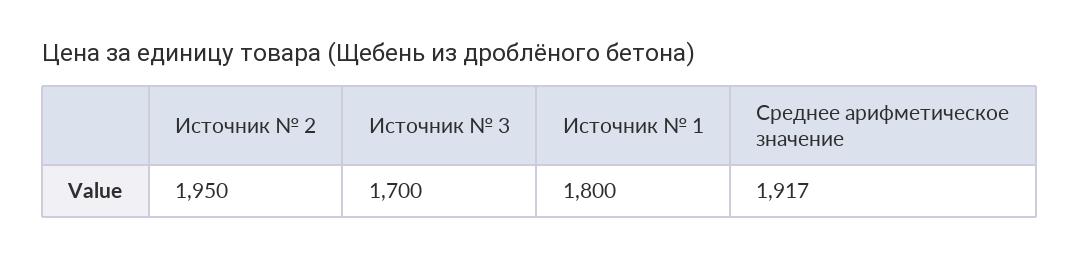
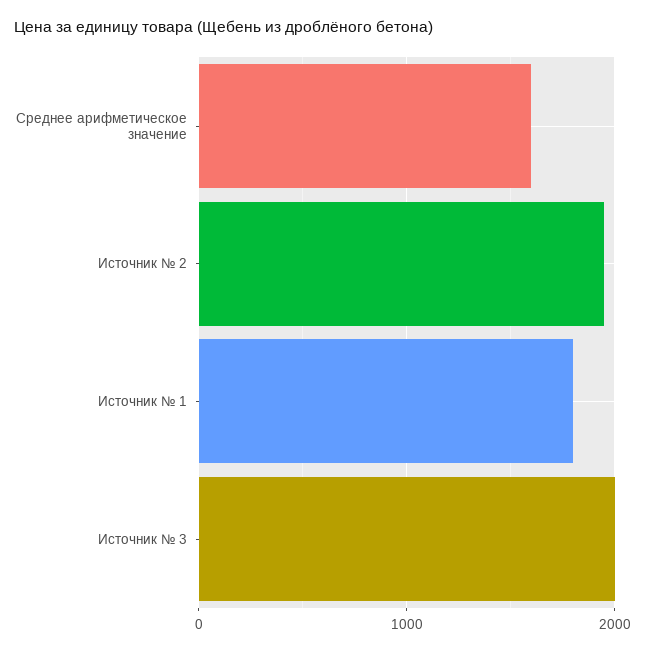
  {
    "Источник № 2": 1950,
-   "Источник № 3": 1700,
+   "Источник № 3": 2000,
    "Источник № 1": 1800,
-   "Среднее арифметическое значение": 1917
+   "Среднее арифметическое значение": 1600
  }

